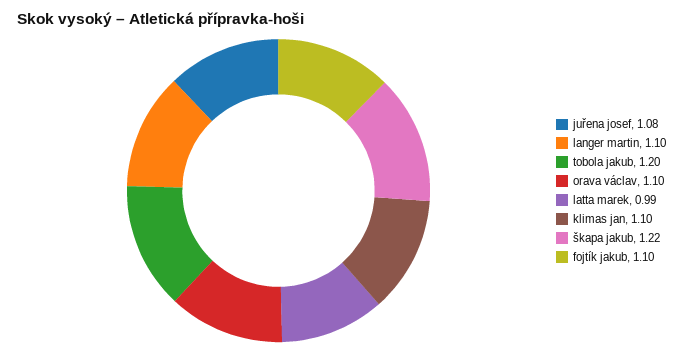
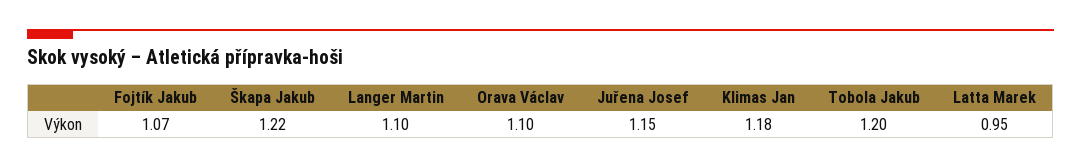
  {
-   "juřena josef": 1.08,
+   "juřena josef": 1.15,
    "langer martin": 1.1,
    "tobola jakub": 1.2,
    "orava václav": 1.1,
-   "latta marek": 0.99,
+   "latta marek": 0.95,
-   "klimas jan": 1.1,
+   "klimas jan": 1.18,
    "škapa jakub": 1.22,
-   "fojtík jakub": 1.1
+   "fojtík jakub": 1.07
  }

